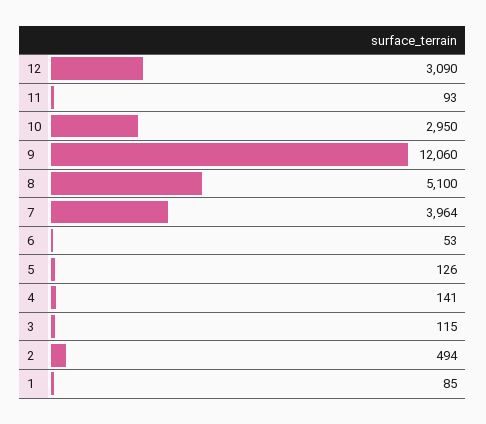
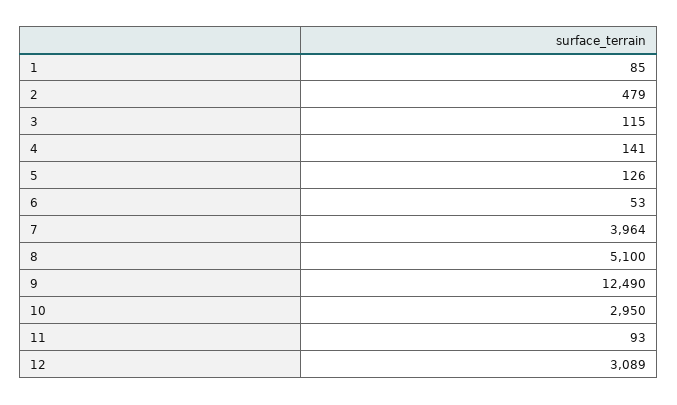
  {
-   "12": 3090,
+   "12": 3089,
    "11": 93,
    "10": 2950,
-   "9": 12060,
+   "9": 12490,
    "8": 5100,
    "7": 3964,
    "6": 53,
    "5": 126,
    "4": 141,
    "3": 115,
-   "2": 494,
+   "2": 479,
    "1": 85
  }

